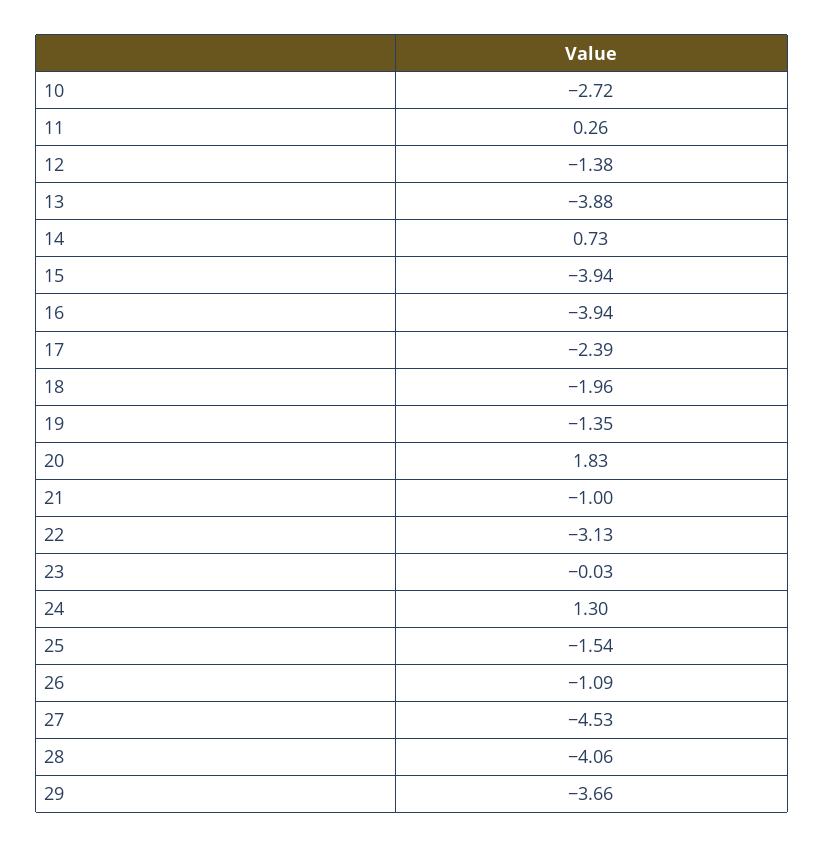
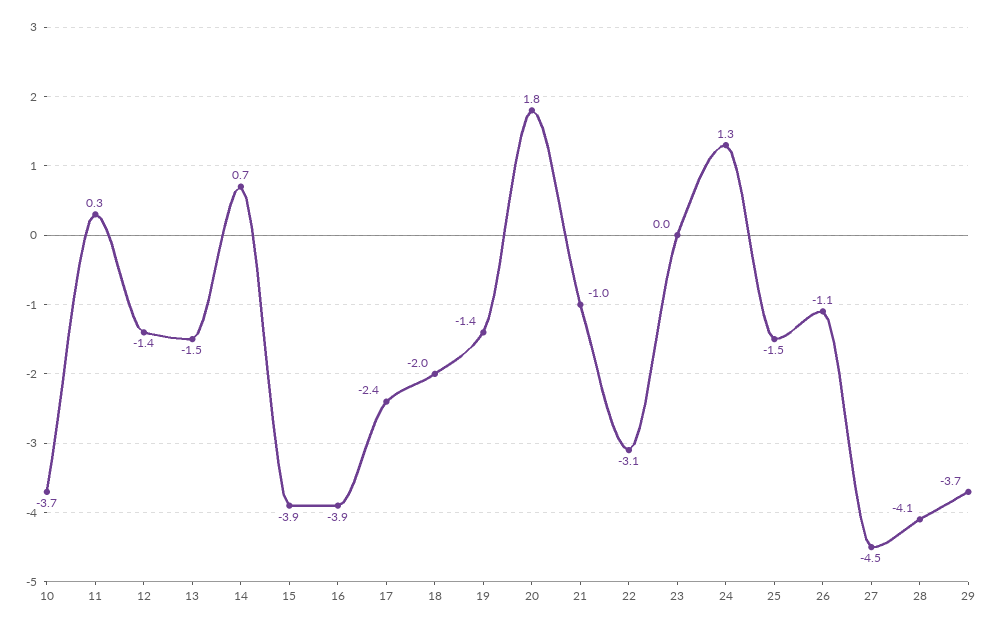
  {
-   "10": -2.72,
+   "10": -3.7,
    "11": 0.26,
    "12": -1.38,
-   "13": -3.88,
+   "13": -1.5,
    "14": 0.73,
    "15": -3.94,
    "16": -3.94,
    "17": -2.39,
    "18": -1.96,
    "19": -1.35,
    "20": 1.83,
    "21": -1,
    "22": -3.13,
    "23": -0.03,
    "24": 1.3,
    "25": -1.54,
    "26": -1.09,
    "27": -4.53,
    "28": -4.06,
    "29": -3.66
  }

